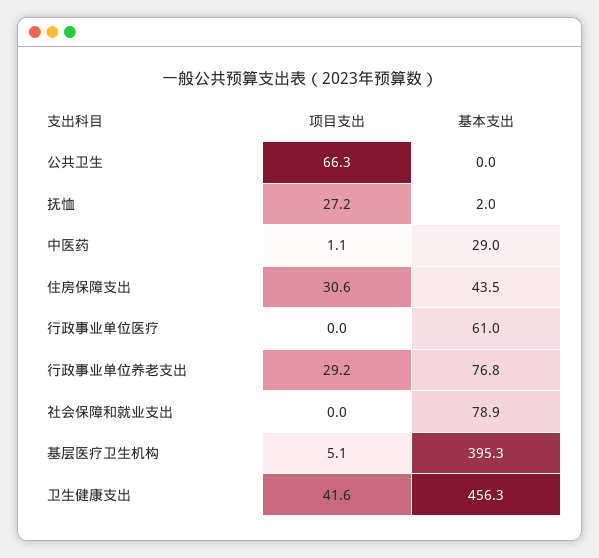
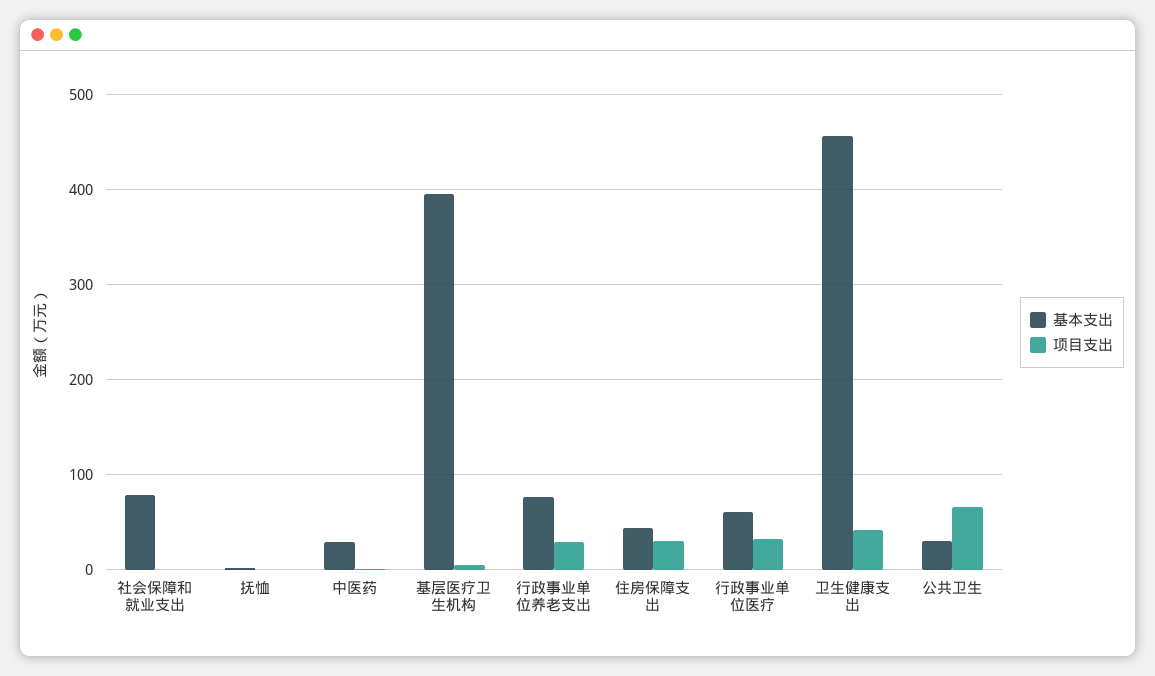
  {
    "项目支出": {
      "公共卫生": 66.3,
-     "抚恤": 27.2,
+     "抚恤": 0,
      "中医药": 1.1,
      "住房保障支出": 30.6,
-     "行政事业单位医疗": 0,
+     "行政事业单位医疗": 30,
      "行政事业单位养老支出": 29.2,
      "社会保障和就业支出": 0,
      "基层医疗卫生机构": 5.1,
      "卫生健康支出": 41.6
    },
    "基本支出": {
-     "公共卫生": 0,
+     "公共卫生": 30,
      "抚恤": 2,
      "中医药": 29,
      "住房保障支出": 43.5,
      "行政事业单位医疗": 61,
      "行政事业单位养老支出": 76.8,
      "社会保障和就业支出": 78.9,
      "基层医疗卫生机构": 395.3,
      "卫生健康支出": 456.3
    }
  }

